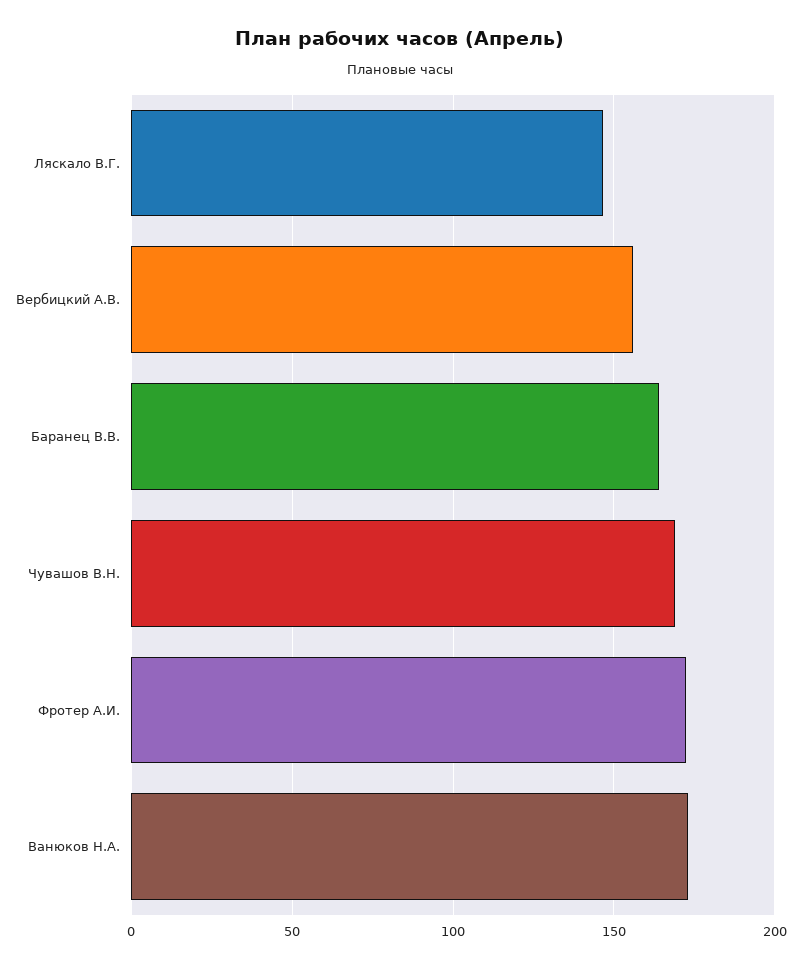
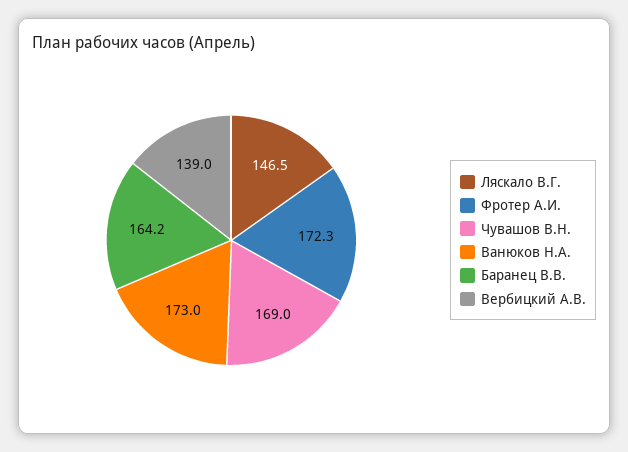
  {
    "Ляскало В.Г.": 146.5,
-   "Вербицкий А.В.": 155,
+   "Вербицкий А.В.": 139,
    "Баранец В.В.": 164.2,
    "Чувашов В.Н.": 169,
    "Фротер А.И.": 172.3,
    "Ванюков Н.А.": 173
  }

